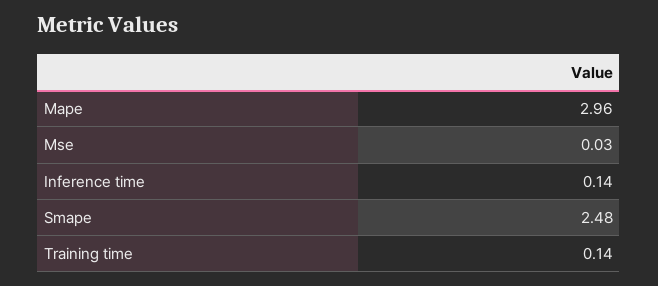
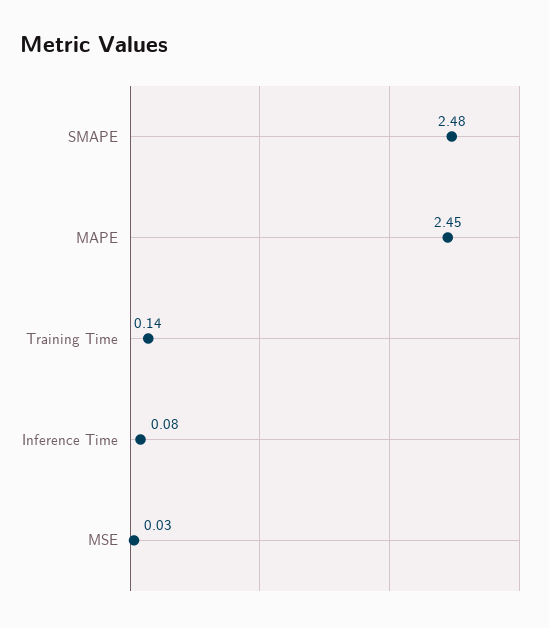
  {
-   "Mape": 2.96,
+   "Mape": 2.45,
    "Mse": 0.03,
-   "Inference time": 0.14,
+   "Inference time": 0.08,
    "Smape": 2.48,
    "Training time": 0.14
  }

